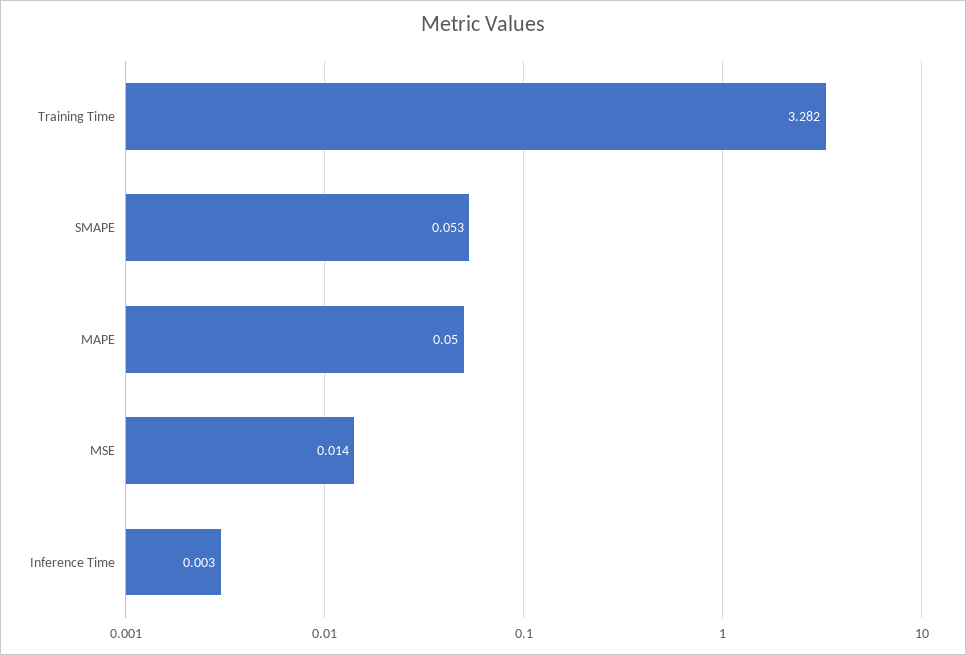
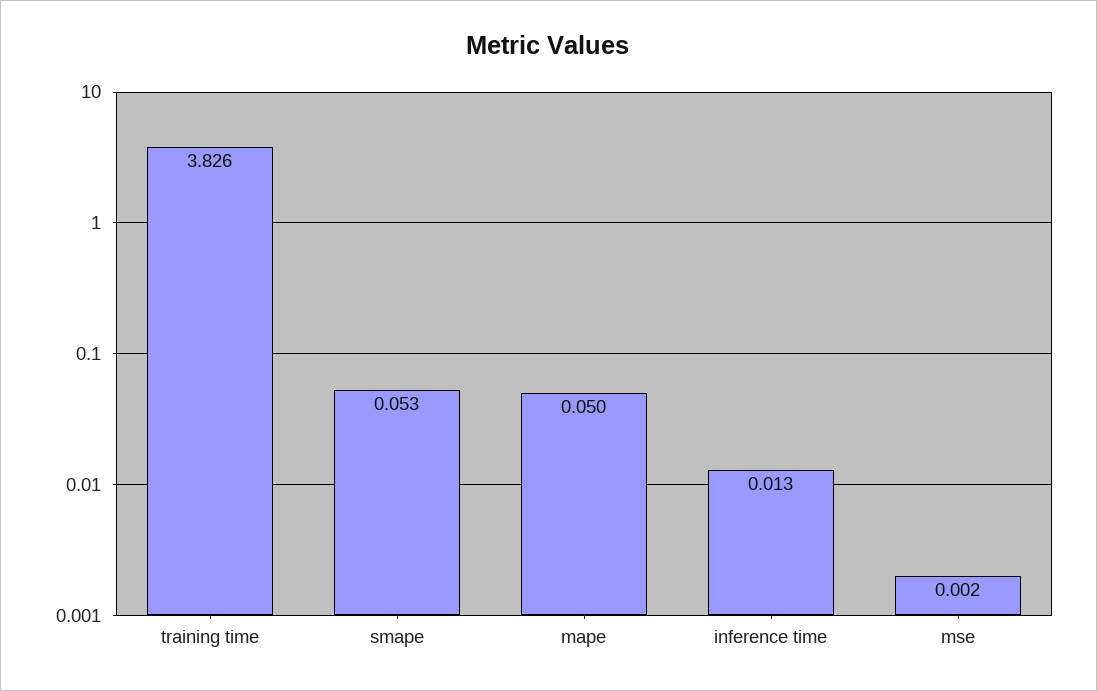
  {
-   "Training Time": 3.282,
+   "Training Time": 3.826,
    "SMAPE": 0.053,
    "MAPE": 0.05,
-   "MSE": 0.014,
+   "MSE": 0.002,
-   "Inference Time": 0.003
+   "Inference Time": 0.013
  }

